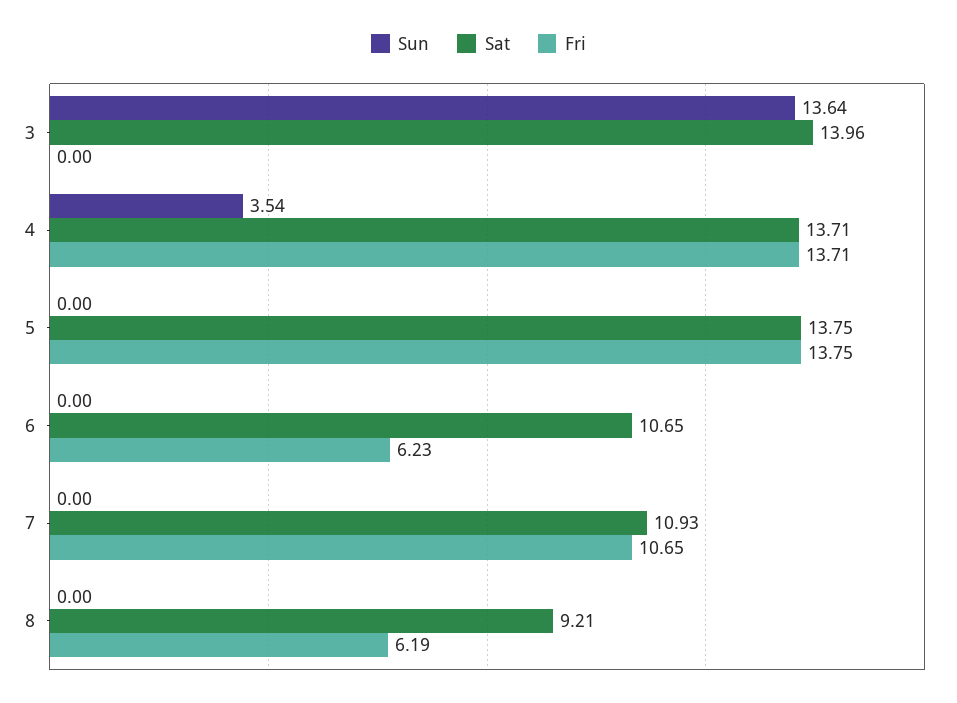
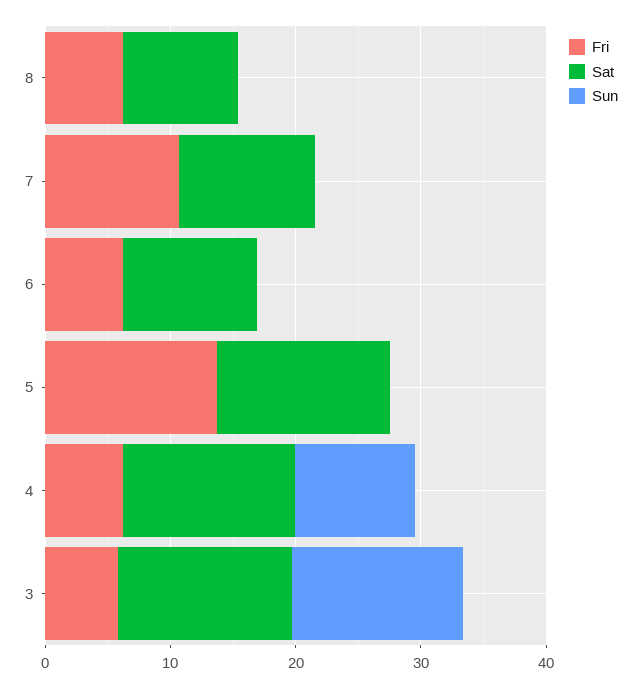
  {
    "Sun": {
      "3": 13.64,
-     "4": 3.54,
+     "4": 10,
      "5": 0,
      "6": 0,
      "7": 0,
      "8": 0
    },
    "Sat": {
      "3": 13.96,
      "4": 13.71,
      "5": 13.75,
      "6": 10.65,
      "7": 10.93,
      "8": 9.21
    },
    "Fri": {
-     "3": 0,
+     "3": 6,
-     "4": 13.71,
+     "4": 6,
      "5": 13.75,
      "6": 6.23,
      "7": 10.65,
      "8": 6.19
    }
  }

